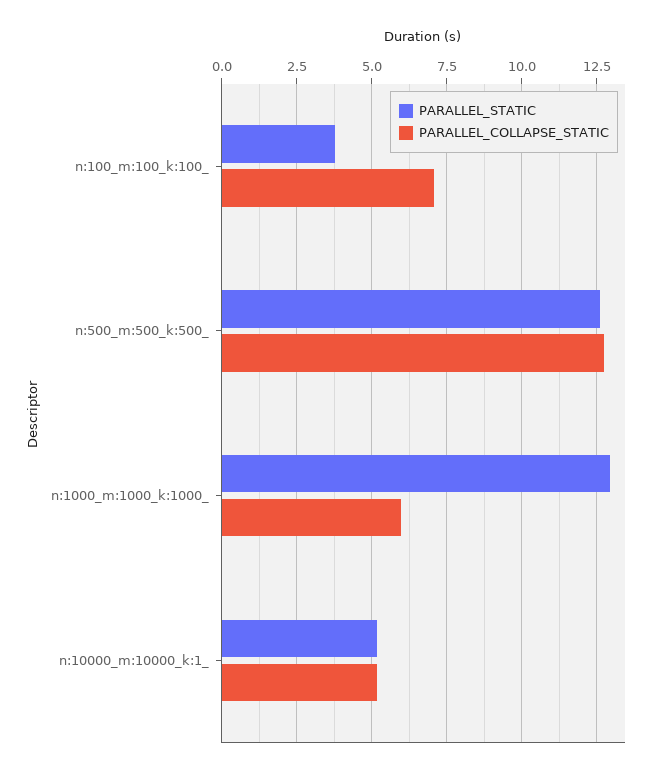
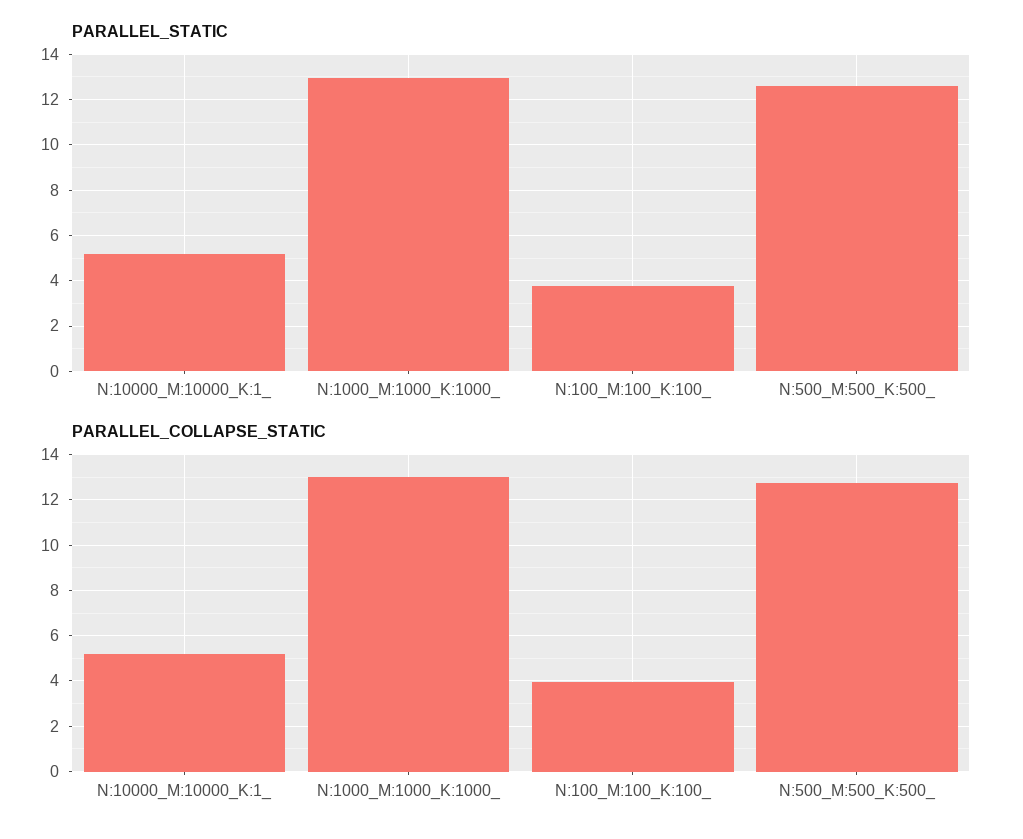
  {
    "PARALLEL_STATIC": {
      "n:100_m:100_k:100_": 3.75,
      "n:500_m:500_k:500_": 12.5,
      "n:1000_m:1000_k:1000_": 13,
      "n:10000_m:10000_k:1_": 5.25
    },
    "PARALLEL_COLLAPSE_STATIC": {
-     "n:100_m:100_k:100_": 7,
+     "n:100_m:100_k:100_": 4,
      "n:500_m:500_k:500_": 12.75,
-     "n:1000_m:1000_k:1000_": 6,
+     "n:1000_m:1000_k:1000_": 13,
      "n:10000_m:10000_k:1_": 5.25
    }
  }

